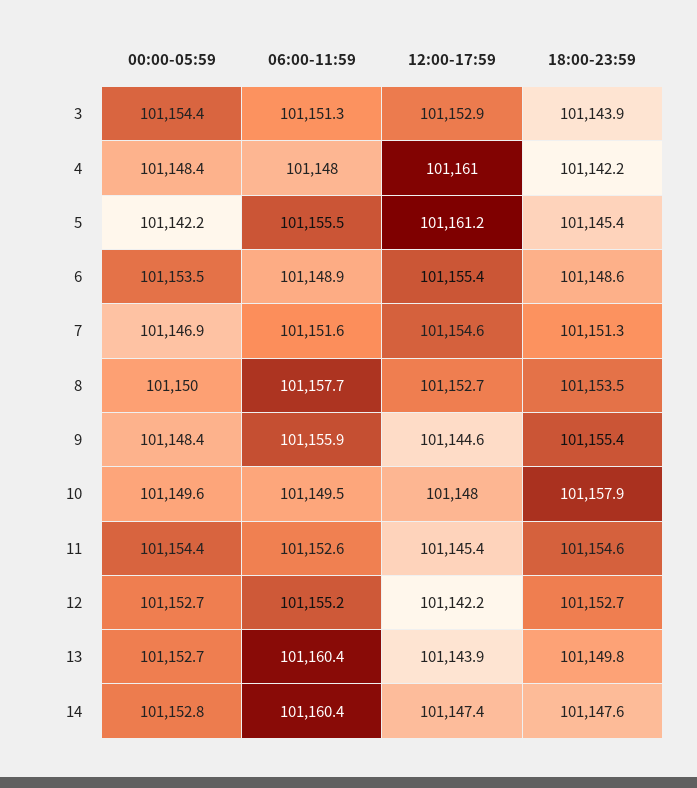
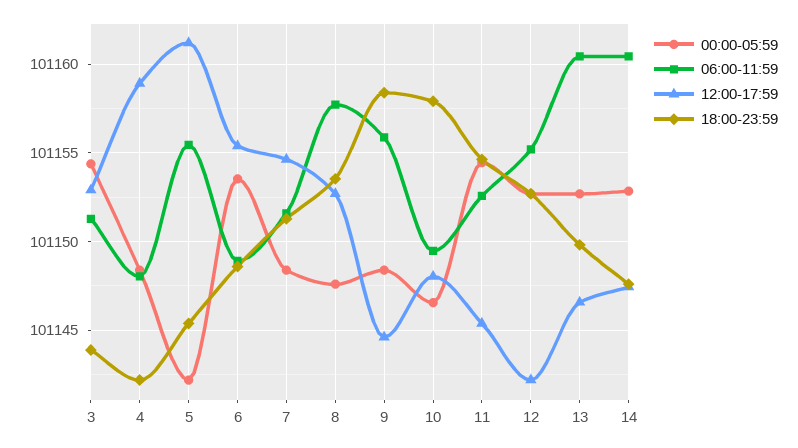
  {
    "00:00-05:59": {
      "3": 101154.4,
      "4": 101148.4,
      "5": 101142.2,
      "6": 101153.5,
-     "7": 101146.9,
+     "7": 101148.5,
-     "8": 101150,
+     "8": 101147.5,
      "9": 101148.4,
-     "10": 101149.6,
+     "10": 101146.5,
      "11": 101154.4,
      "12": 101152.7,
      "13": 101152.7,
      "14": 101152.8
    },
    "06:00-11:59": {
      "3": 101151.3,
      "4": 101148,
      "5": 101155.5,
      "6": 101148.9,
      "7": 101151.6,
      "8": 101157.7,
      "9": 101155.9,
      "10": 101149.5,
      "11": 101152.6,
      "12": 101155.2,
      "13": 101160.4,
      "14": 101160.4
    },
    "12:00-17:59": {
      "3": 101152.9,
-     "4": 101161,
+     "4": 101159,
      "5": 101161.2,
      "6": 101155.4,
      "7": 101154.6,
      "8": 101152.7,
      "9": 101144.6,
      "10": 101148,
      "11": 101145.4,
      "12": 101142.2,
-     "13": 101143.9,
+     "13": 101146.5,
      "14": 101147.4
    },
    "18:00-23:59": {
      "3": 101143.9,
      "4": 101142.2,
      "5": 101145.4,
      "6": 101148.6,
      "7": 101151.3,
      "8": 101153.5,
-     "9": 101155.4,
+     "9": 101158.5,
      "10": 101157.9,
      "11": 101154.6,
      "12": 101152.7,
      "13": 101149.8,
      "14": 101147.6
    }
  }

